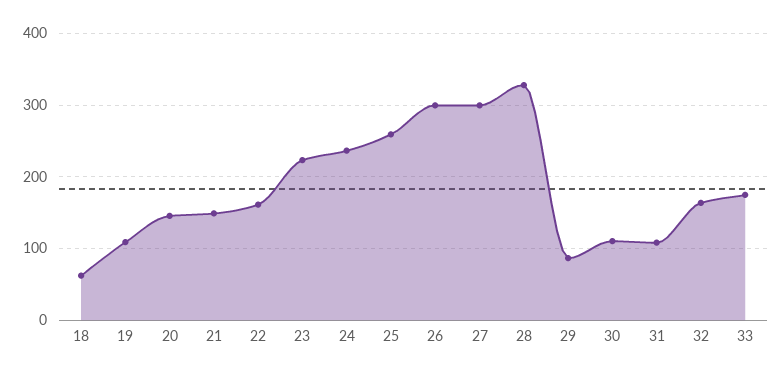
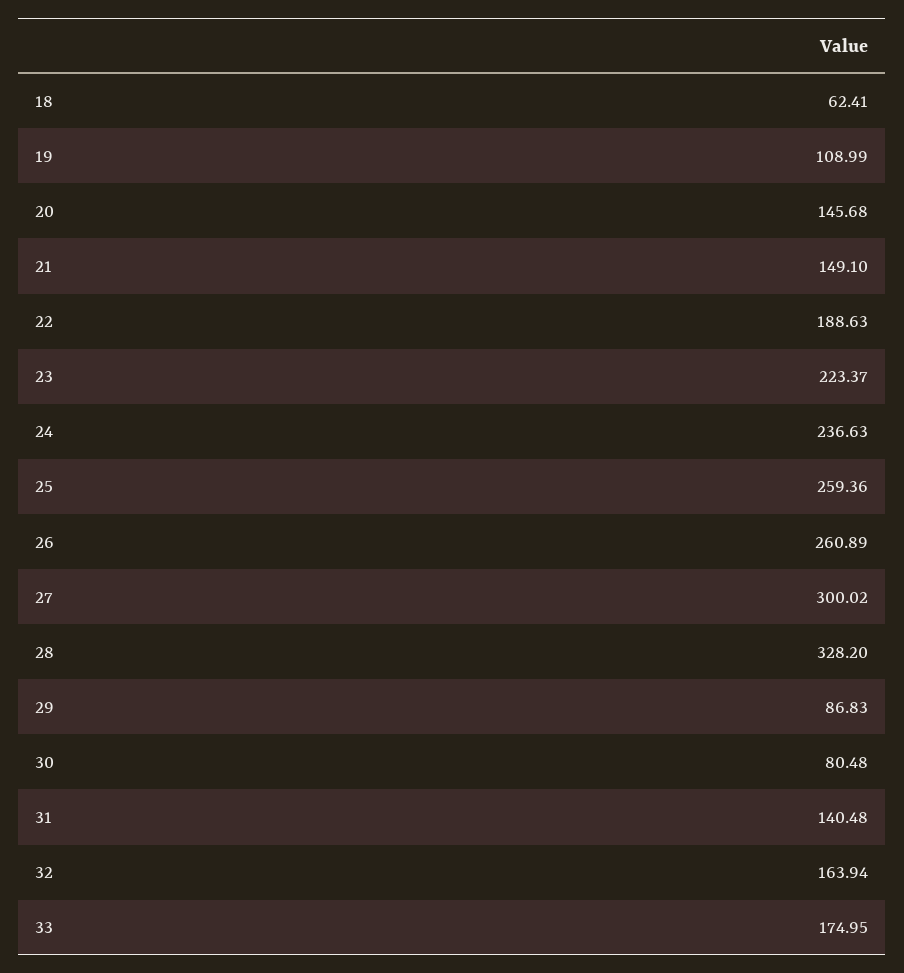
  {
    "18": 62.41,
    "19": 108.99,
    "20": 145.68,
    "21": 149.1,
-   "22": 160,
+   "22": 188.63,
    "23": 223.37,
    "24": 236.63,
    "25": 259.36,
-   "26": 300,
+   "26": 260.89,
    "27": 300.02,
    "28": 328.2,
    "29": 86.83,
-   "30": 110,
+   "30": 80.48,
-   "31": 110,
+   "31": 140.48,
    "32": 163.94,
    "33": 174.95
  }

